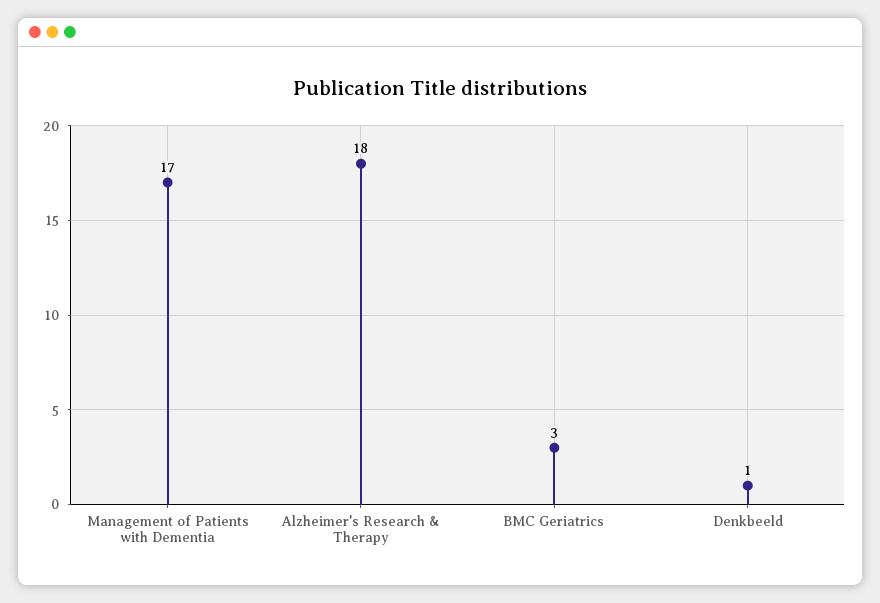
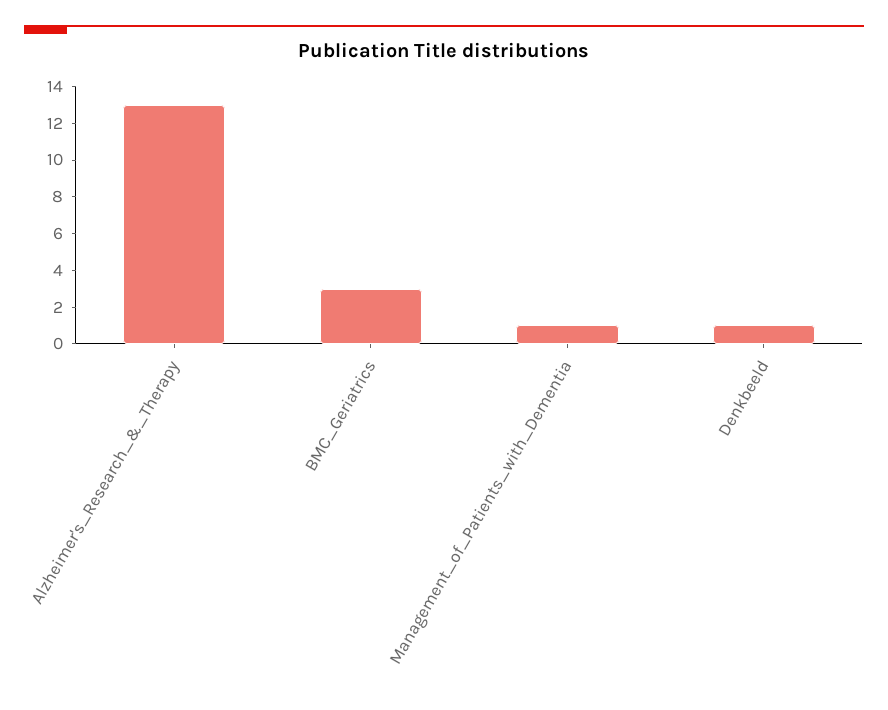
  {
-   "Management of Patients with Dementia": 17,
+   "Management of Patients with Dementia": 1,
-   "Alzheimer's Research & Therapy": 18,
+   "Alzheimer's Research & Therapy": 13,
    "BMC Geriatrics": 3,
    "Denkbeeld": 1
  }

